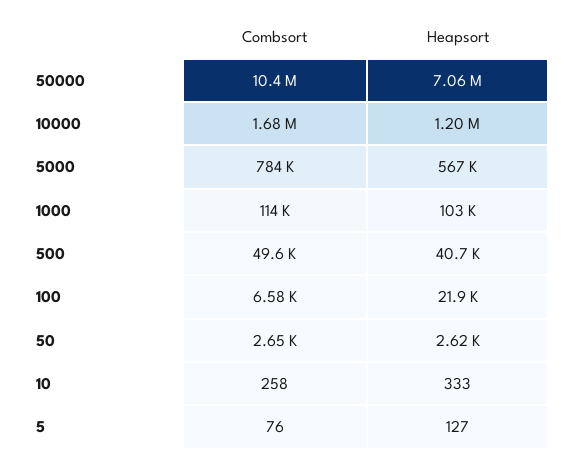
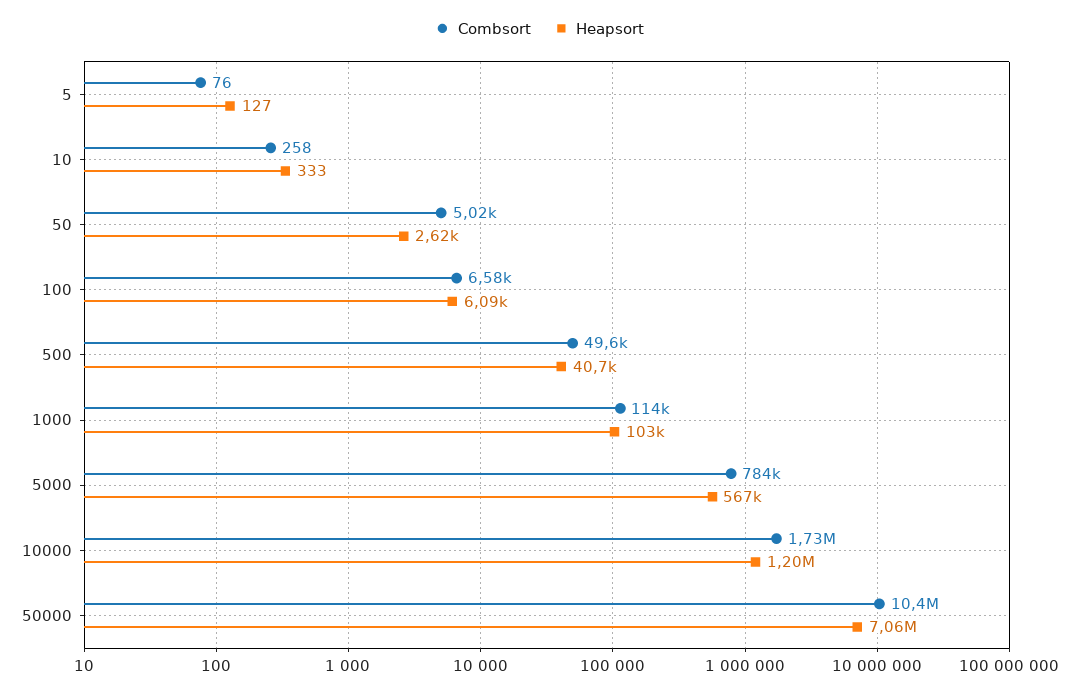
  {
    "Combsort": {
      "50000": 10400000,
-     "10000": 1680000,
+     "10000": 1730000,
      "5000": 784000,
      "1000": 114000,
      "500": 49600,
      "100": 6580,
-     "50": 2650,
+     "50": 5020,
      "10": 258,
      "5": 76
    },
    "Heapsort": {
      "50000": 7060000,
      "10000": 1200000,
      "5000": 567000,
      "1000": 103000,
      "500": 40700,
-     "100": 21900,
+     "100": 6090,
      "50": 2620,
      "10": 333,
      "5": 127
    }
  }

